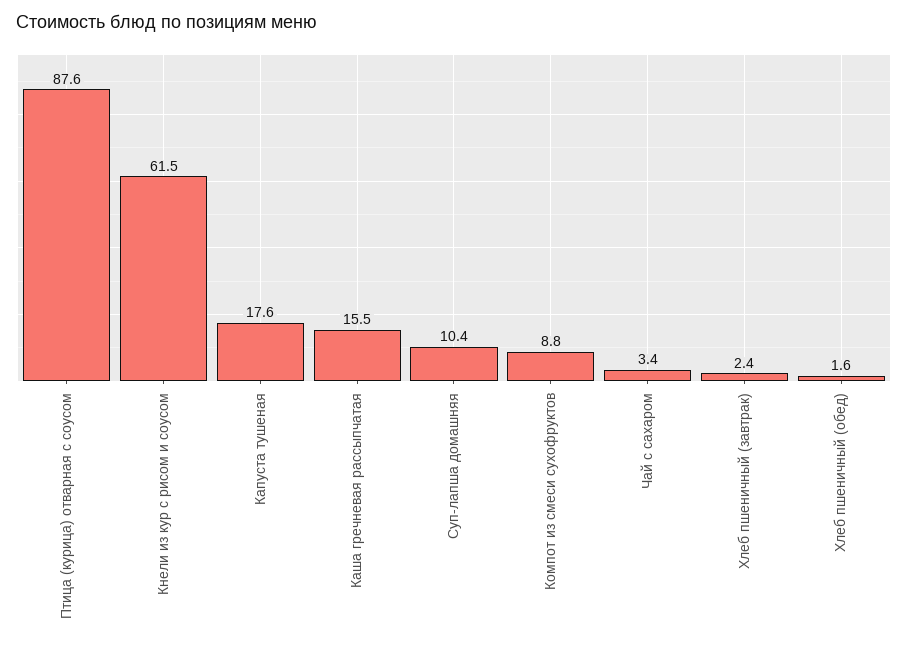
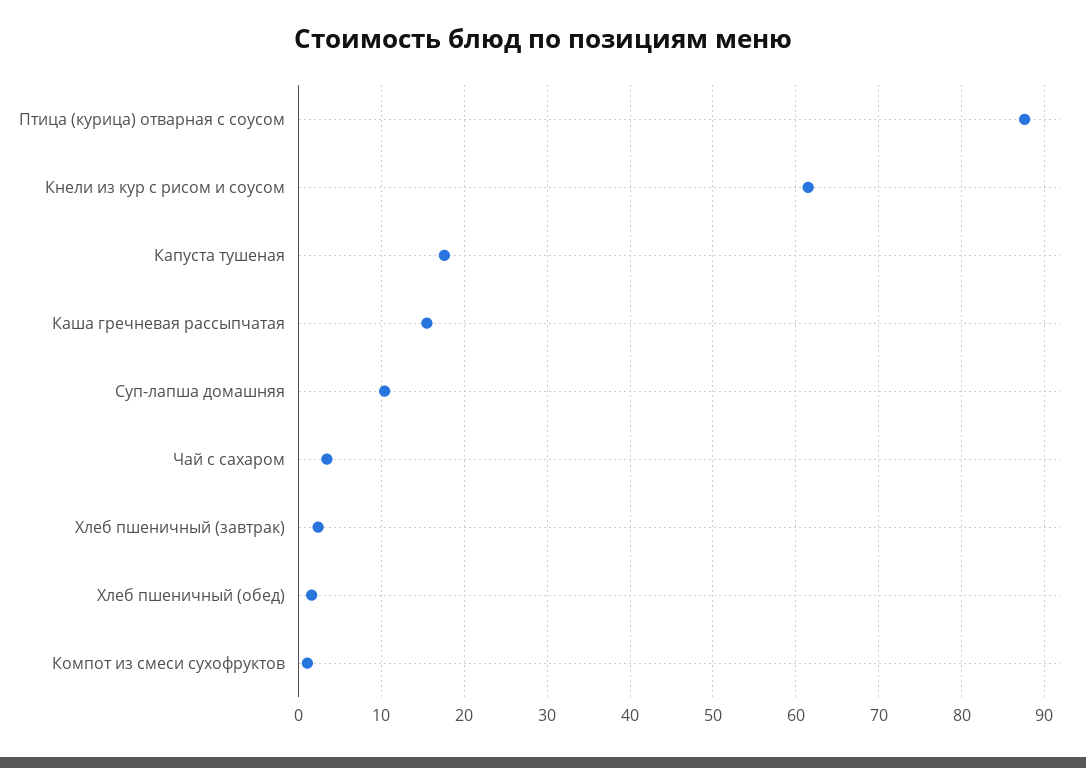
  {
    "Птица (курица) отварная с соусом": 87.6,
    "Кнели из кур с рисом и соусом": 61.5,
    "Капуста тушеная": 17.6,
    "Каша гречневая рассыпчатая": 15.5,
    "Суп-лапша домашняя": 10.4,
-   "Компот из смеси сухофруктов": 8.8,
+   "Компот из смеси сухофруктов": 1,
    "Чай с сахаром": 3.4,
    "Хлеб пшеничный (завтрак)": 2.4,
    "Хлеб пшеничный (обед)": 1.6
  }

